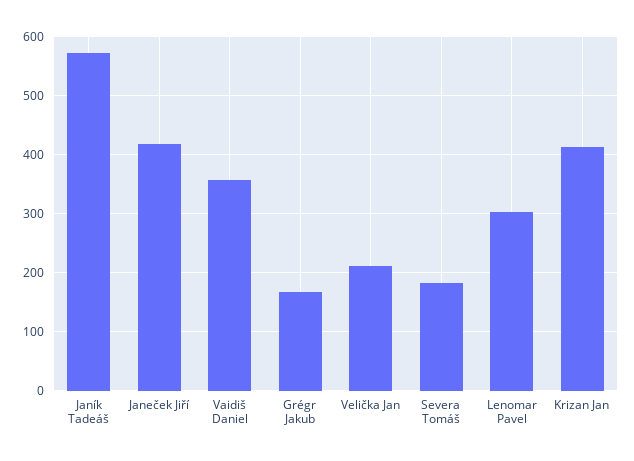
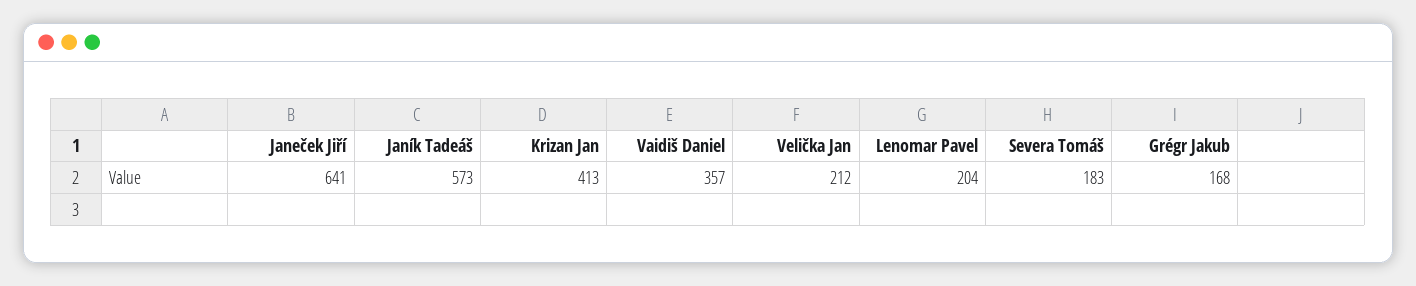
  {
    "Janík Tadeáš": 573,
-   "Janeček Jiří": 420,
+   "Janeček Jiří": 641,
    "Vaidiš Daniel": 357,
    "Grégr Jakub": 168,
    "Velička Jan": 212,
    "Severa Tomáš": 183,
-   "Lenomar Pavel": 300,
+   "Lenomar Pavel": 204,
    "Krizan Jan": 413
  }

